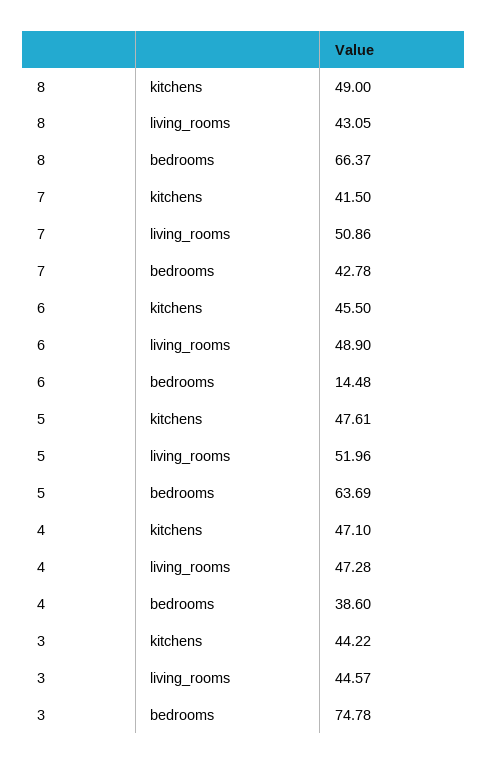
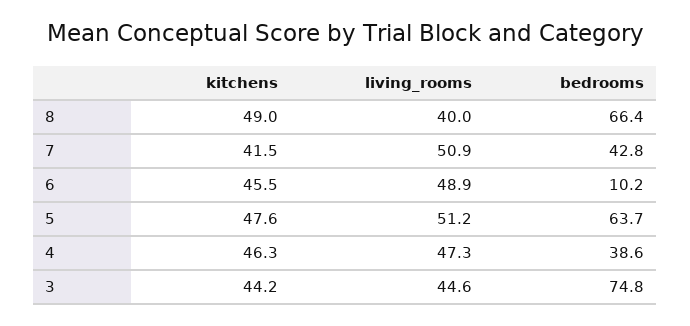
  {
    "8": {
      "kitchens": 49,
-     "living_rooms": 43.05,
+     "living_rooms": 40,
      "bedrooms": 66.37
    },
    "7": {
      "kitchens": 41.5,
      "living_rooms": 50.86,
      "bedrooms": 42.78
    },
    "6": {
      "kitchens": 45.5,
      "living_rooms": 48.9,
-     "bedrooms": 14.48
+     "bedrooms": 10.2
    },
    "5": {
      "kitchens": 47.61,
-     "living_rooms": 51.96,
+     "living_rooms": 51.2,
      "bedrooms": 63.69
    },
    "4": {
-     "kitchens": 47.1,
+     "kitchens": 46.3,
      "living_rooms": 47.28,
      "bedrooms": 38.6
    },
    "3": {
      "kitchens": 44.22,
      "living_rooms": 44.57,
      "bedrooms": 74.78
    }
  }

